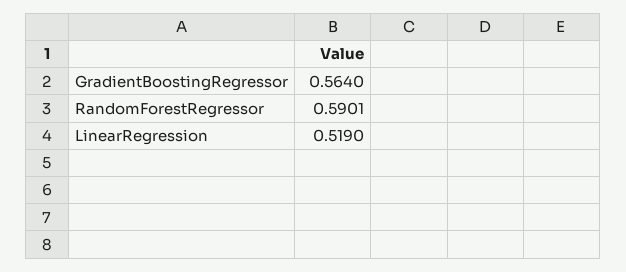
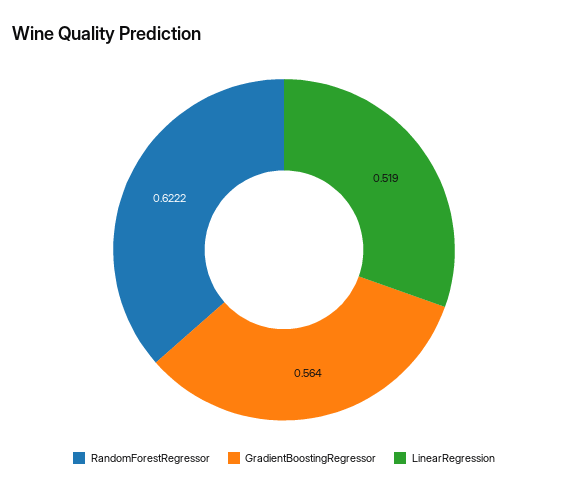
  {
    "GradientBoostingRegressor": 0.564,
-   "RandomForestRegressor": 0.5901,
+   "RandomForestRegressor": 0.6222,
    "LinearRegression": 0.519
  }

